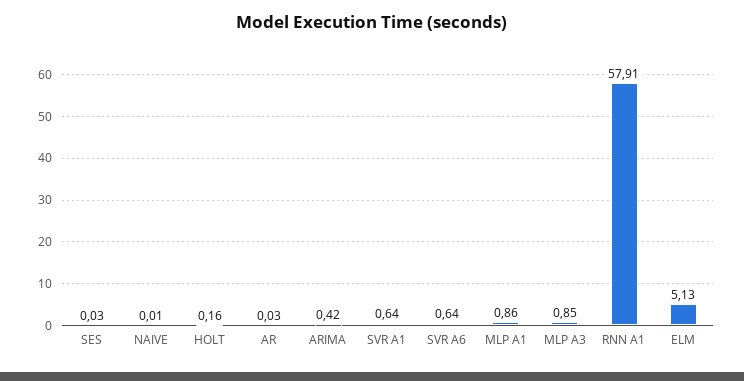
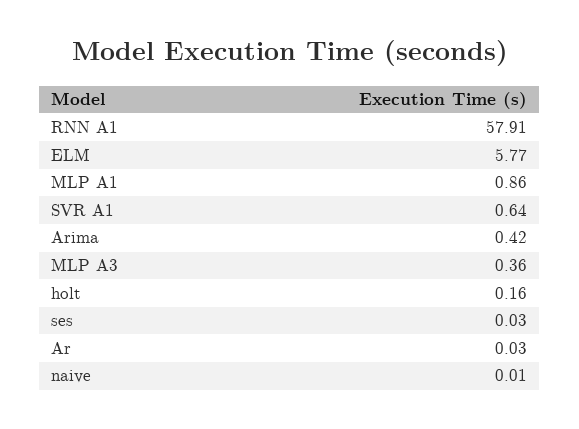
  {
    "SES": 0.03,
    "NAIVE": 0.01,
    "HOLT": 0.16,
    "AR": 0.03,
    "ARIMA": 0.42,
    "SVR A1": 0.64,
-   "SVR A6": 0.64,
    "MLP A1": 0.86,
-   "MLP A3": 0.85,
+   "MLP A3": 0.36,
    "RNN A1": 57.91,
-   "ELM": 5.13
+   "ELM": 5.77
  }

